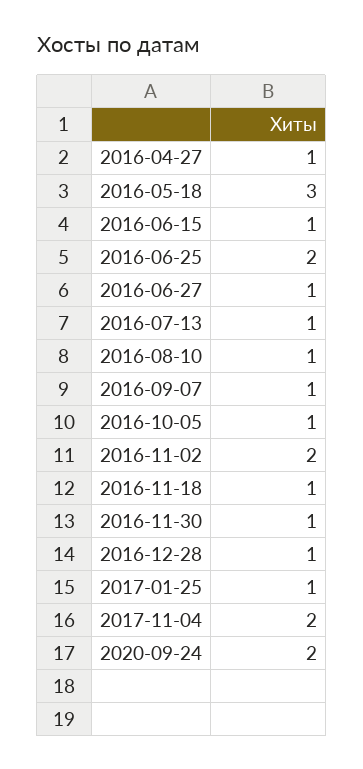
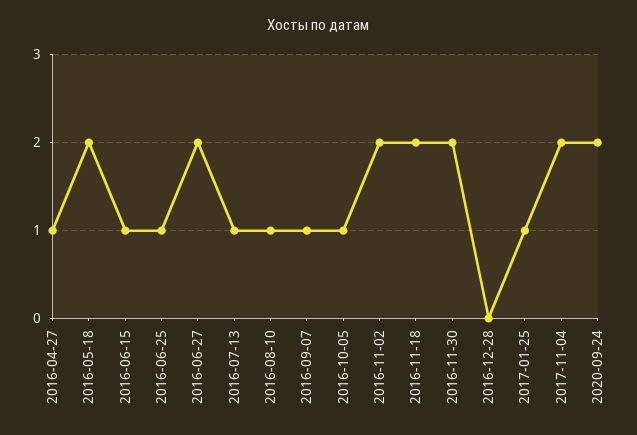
  {
    "2016-04-27": 1,
-   "2016-05-18": 3,
+   "2016-05-18": 2,
    "2016-06-15": 1,
-   "2016-06-25": 2,
+   "2016-06-25": 1,
-   "2016-06-27": 1,
+   "2016-06-27": 2,
    "2016-07-13": 1,
    "2016-08-10": 1,
    "2016-09-07": 1,
    "2016-10-05": 1,
    "2016-11-02": 2,
-   "2016-11-18": 1,
+   "2016-11-18": 2,
-   "2016-11-30": 1,
+   "2016-11-30": 2,
-   "2016-12-28": 1,
+   "2016-12-28": 0,
    "2017-01-25": 1,
    "2017-11-04": 2,
    "2020-09-24": 2
  }

